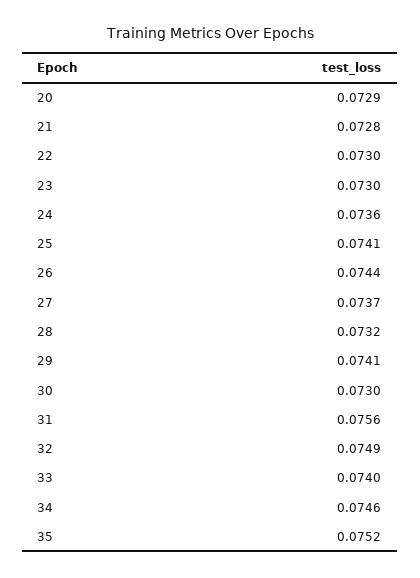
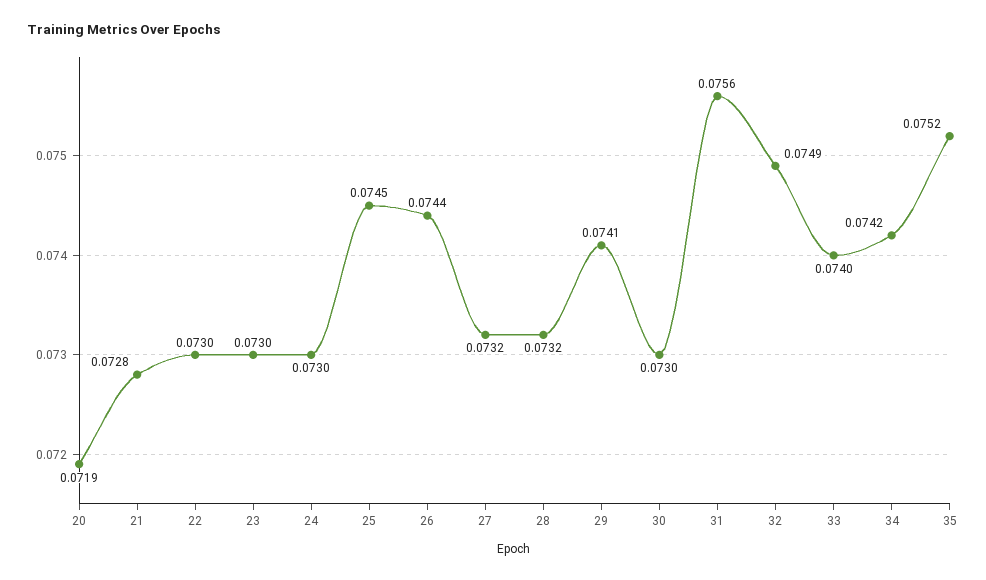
  {
-   "20": 0.0729,
+   "20": 0.0719,
    "21": 0.0728,
    "22": 0.073,
    "23": 0.073,
-   "24": 0.0736,
+   "24": 0.073,
-   "25": 0.0741,
+   "25": 0.0745,
    "26": 0.0744,
-   "27": 0.0737,
+   "27": 0.0732,
    "28": 0.0732,
    "29": 0.0741,
    "30": 0.073,
    "31": 0.0756,
    "32": 0.0749,
    "33": 0.074,
-   "34": 0.0746,
+   "34": 0.0742,
    "35": 0.0752
  }

